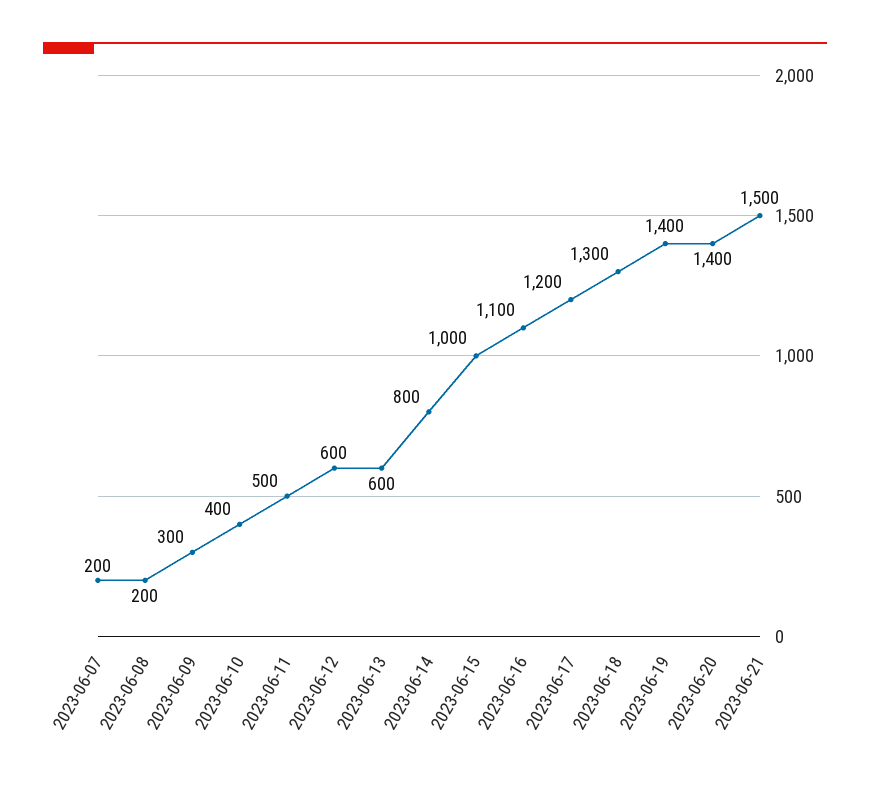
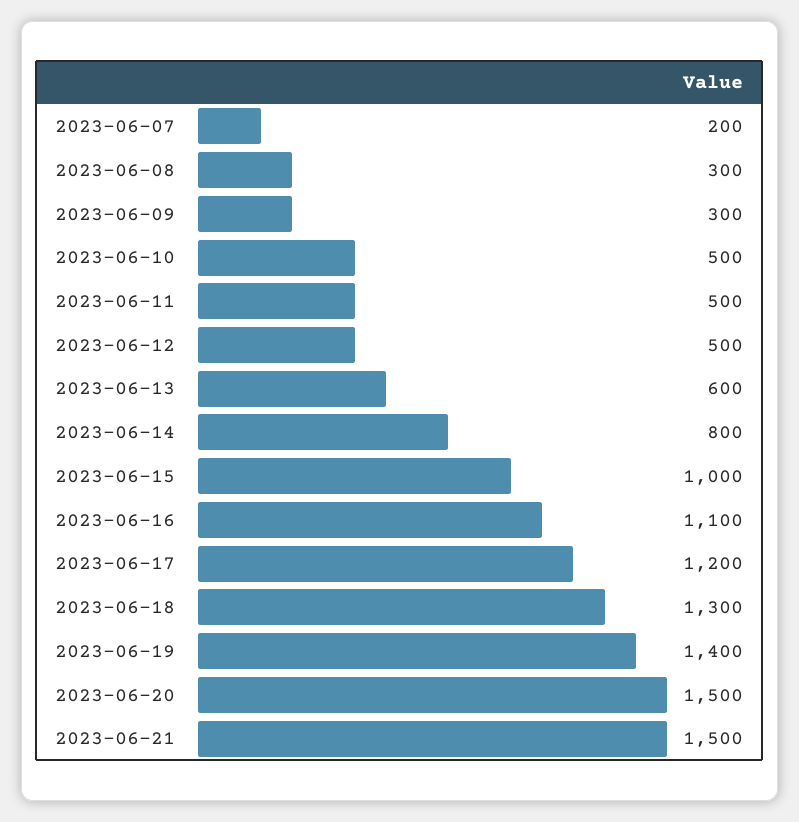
  {
    "2023-06-07": 200,
-   "2023-06-08": 200,
+   "2023-06-08": 300,
    "2023-06-09": 300,
-   "2023-06-10": 400,
+   "2023-06-10": 500,
    "2023-06-11": 500,
-   "2023-06-12": 600,
+   "2023-06-12": 500,
    "2023-06-13": 600,
    "2023-06-14": 800,
    "2023-06-15": 1000,
    "2023-06-16": 1100,
    "2023-06-17": 1200,
    "2023-06-18": 1300,
    "2023-06-19": 1400,
-   "2023-06-20": 1400,
+   "2023-06-20": 1500,
    "2023-06-21": 1500
  }

